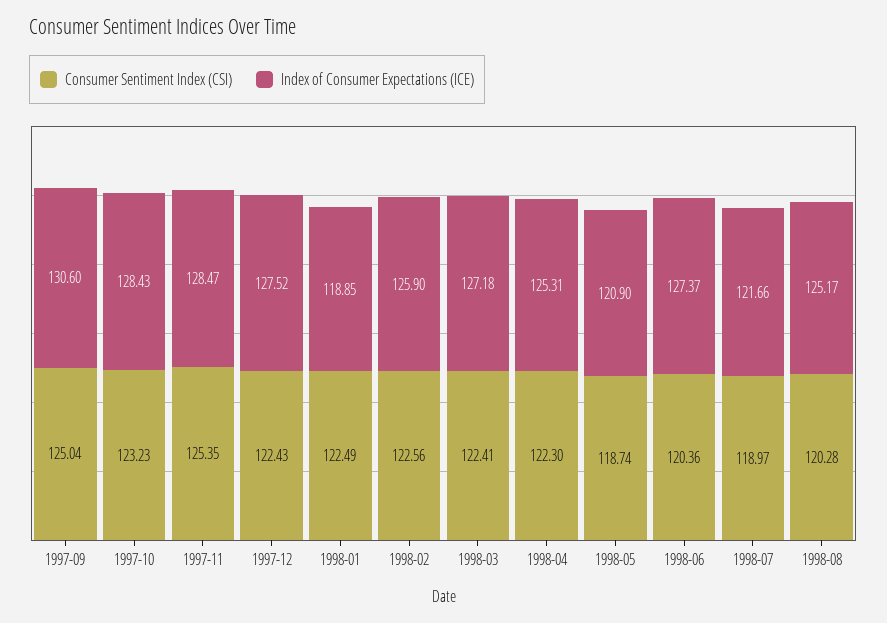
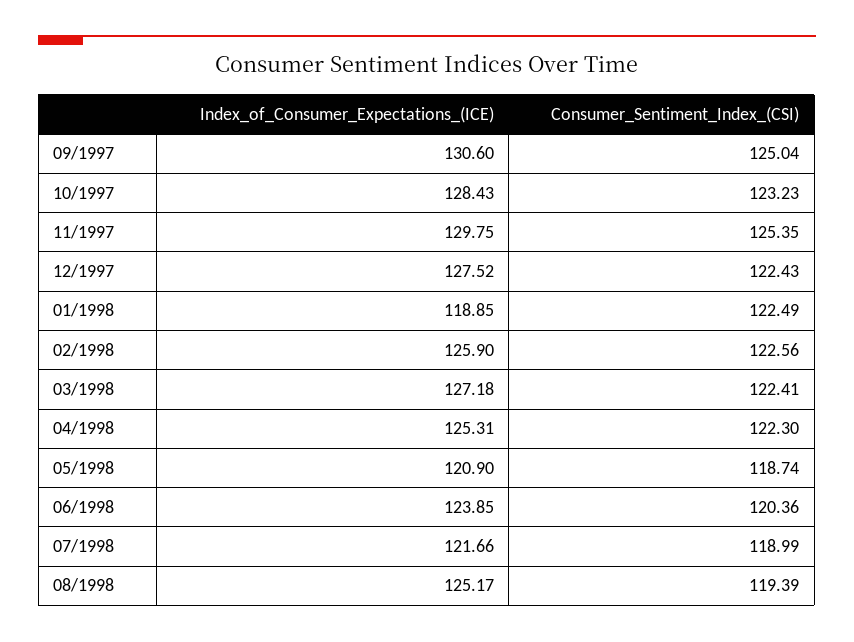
  {
    "Consumer Sentiment Index (CSI)": {
      "1997-09": 125.04,
      "1997-10": 123.23,
      "1997-11": 125.35,
      "1997-12": 122.43,
      "1998-01": 122.49,
      "1998-02": 122.56,
      "1998-03": 122.41,
      "1998-04": 122.3,
      "1998-05": 118.74,
      "1998-06": 120.36,
-     "1998-07": 118.97,
+     "1998-07": 118.99,
-     "1998-08": 120.28
+     "1998-08": 119.39
    },
    "Index of Consumer Expectations (ICE)": {
      "1997-09": 130.6,
      "1997-10": 128.43,
-     "1997-11": 128.47,
+     "1997-11": 129.75,
      "1997-12": 127.52,
      "1998-01": 118.85,
      "1998-02": 125.9,
      "1998-03": 127.18,
      "1998-04": 125.31,
      "1998-05": 120.9,
-     "1998-06": 127.37,
+     "1998-06": 123.85,
      "1998-07": 121.66,
      "1998-08": 125.17
    }
  }

